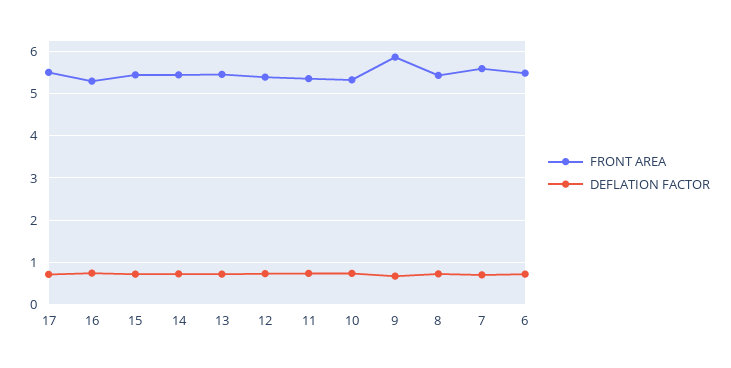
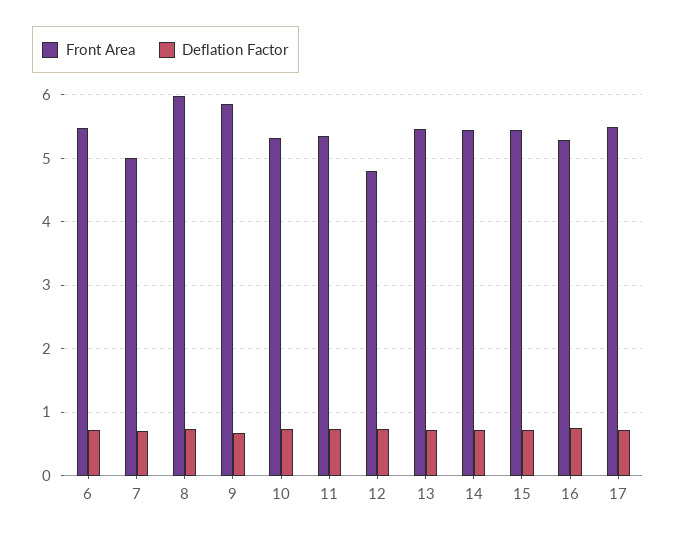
  {
    "FRONT AREA": {
      "17": 5.5,
      "16": 5.3,
      "15": 5.4,
      "14": 5.4,
      "13": 5.5,
-     "12": 5.4,
+     "12": 4.8,
      "11": 5.4,
      "10": 5.3,
      "9": 5.9,
-     "8": 5.4,
+     "8": 6,
-     "7": 5.6,
+     "7": 5,
      "6": 5.5
    },
    "DEFLATION FACTOR": {
      "17": 0.7,
      "16": 0.7,
      "15": 0.7,
      "14": 0.7,
      "13": 0.7,
      "12": 0.7,
      "11": 0.7,
      "10": 0.7,
      "9": 0.7,
      "8": 0.7,
      "7": 0.7,
      "6": 0.7
    }
  }

